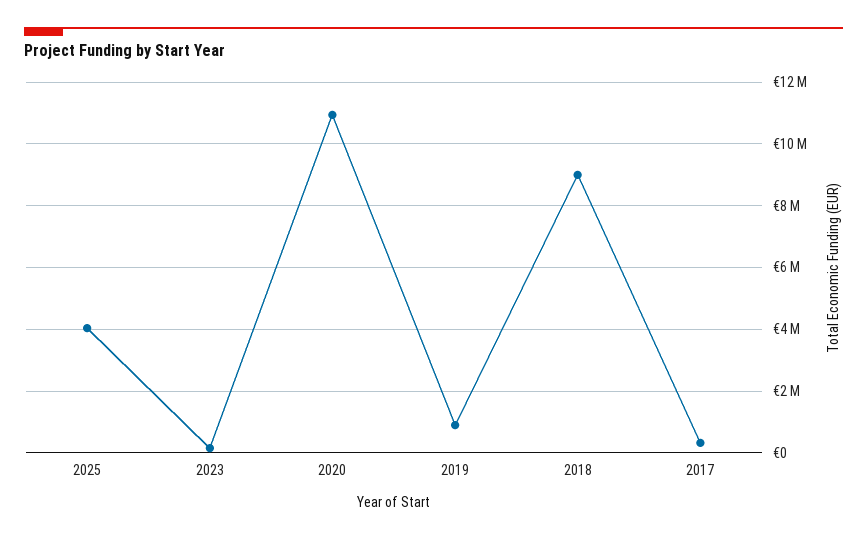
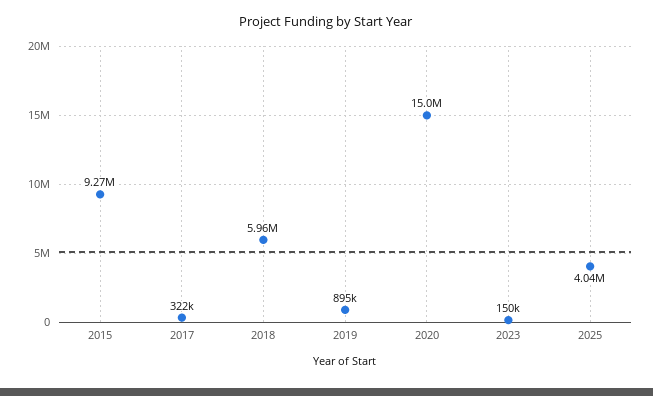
  {
    "2025": 4040000,
    "2023": 150000,
-   "2020": 11000000,
+   "2020": 15000000,
    "2019": 895000,
-   "2018": 9000000,
+   "2018": 5960000,
-   "2017": 322000
+   "2017": 322000,
+   "2015": 9270000
  }

